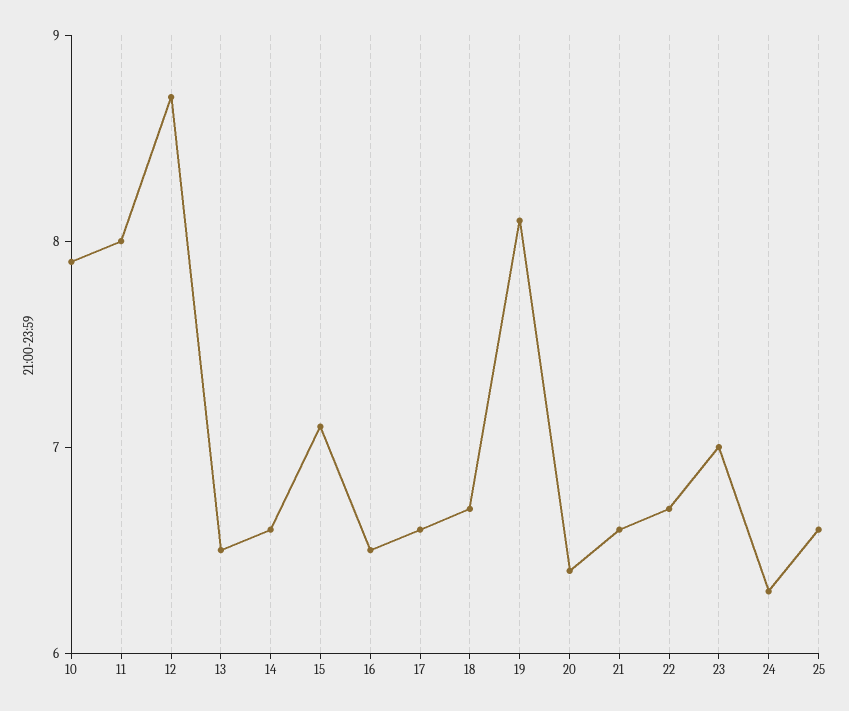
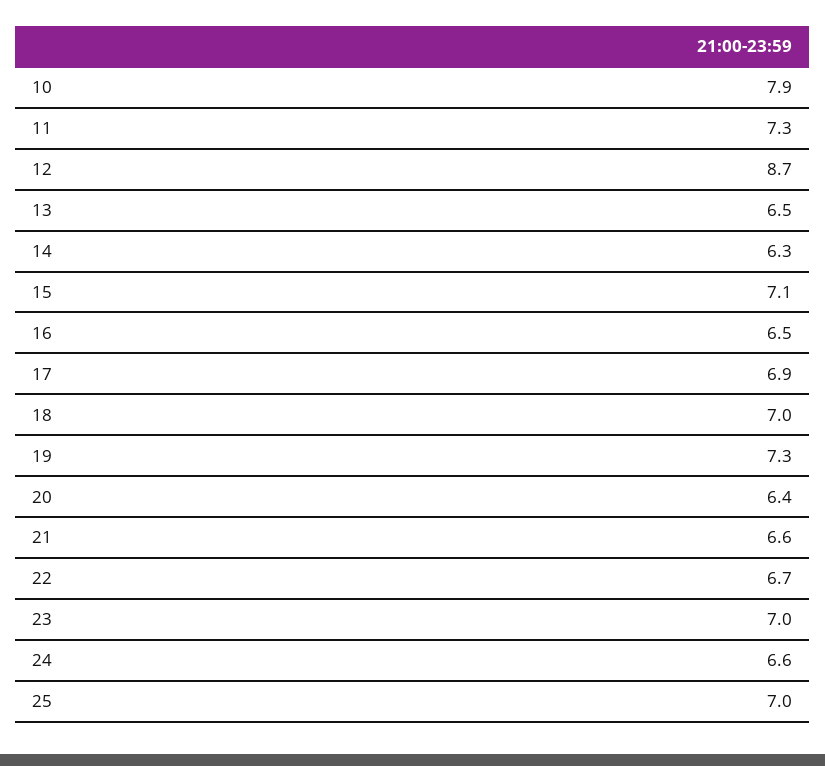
  {
    "10": 7.9,
-   "11": 8,
+   "11": 7.3,
    "12": 8.7,
    "13": 6.5,
-   "14": 6.6,
+   "14": 6.3,
    "15": 7.1,
    "16": 6.5,
-   "17": 6.6,
+   "17": 6.9,
-   "18": 6.7,
+   "18": 7,
-   "19": 8.1,
+   "19": 7.3,
    "20": 6.4,
    "21": 6.6,
    "22": 6.7,
    "23": 7,
-   "24": 6.3,
+   "24": 6.6,
-   "25": 6.6
+   "25": 7
  }

